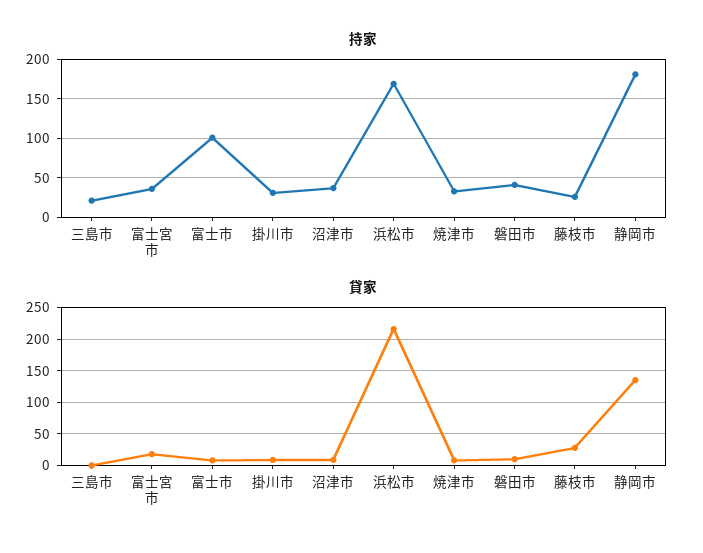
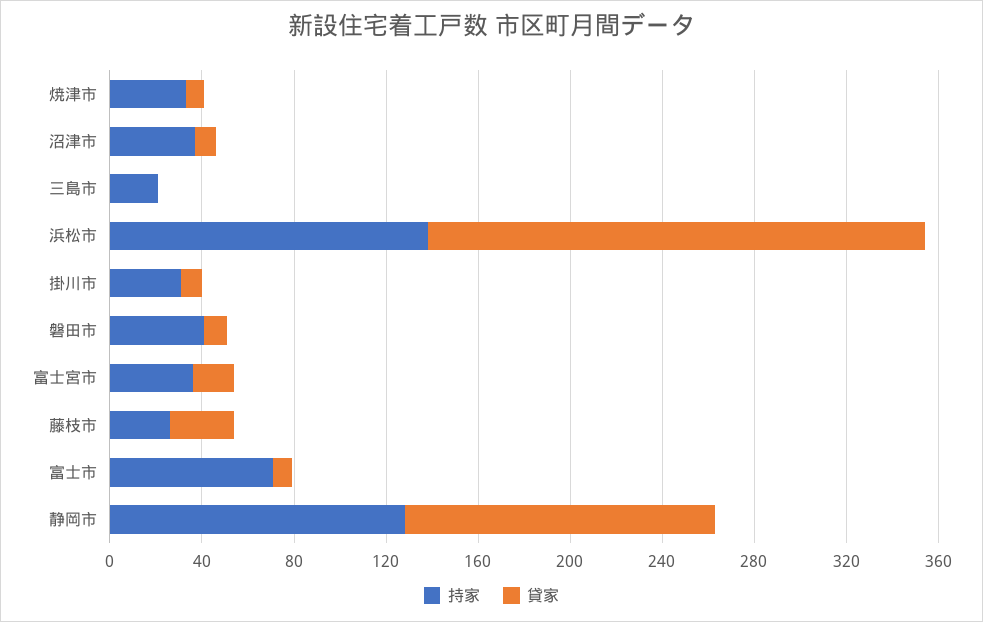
  {
    "持家": {
      "三島市": 20,
      "富士宮市": 40,
-     "富士市": 100,
+     "富士市": 70,
      "掛川市": 30,
      "沼津市": 40,
-     "浜松市": 170,
+     "浜松市": 140,
      "焼津市": 30,
      "磐田市": 40,
      "藤枝市": 30,
-     "静岡市": 180
+     "静岡市": 130
    },
    "貸家": {
      "三島市": 0,
      "富士宮市": 20,
      "富士市": 10,
      "掛川市": 10,
      "沼津市": 10,
      "浜松市": 220,
      "焼津市": 10,
      "磐田市": 10,
      "藤枝市": 30,
      "静岡市": 140
    }
  }

